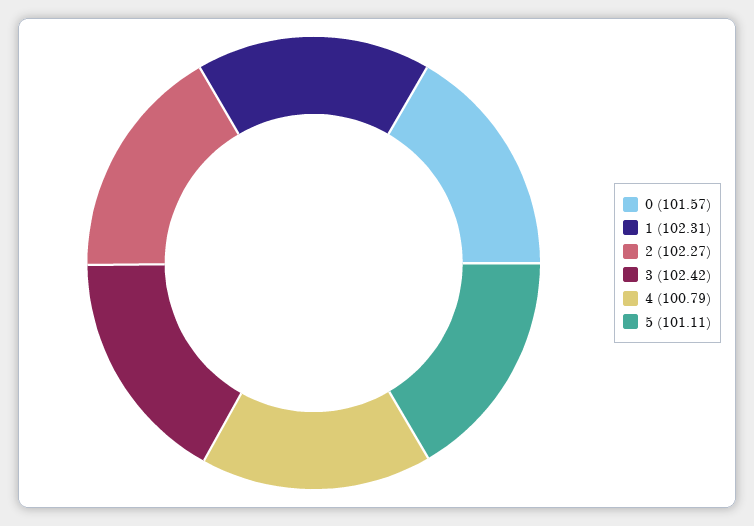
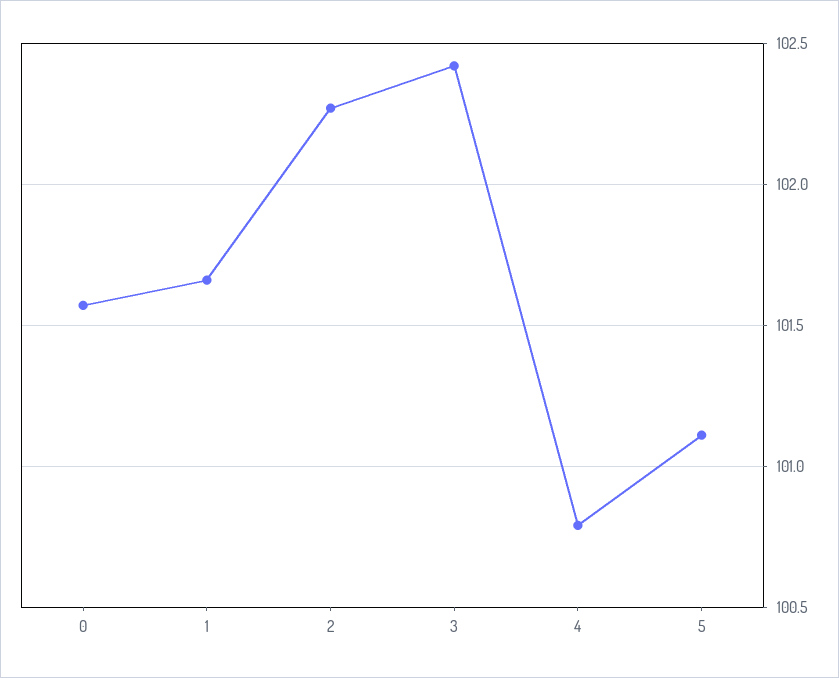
  {
    "0": 101.57,
-   "1": 102.31,
+   "1": 101.65,
    "2": 102.27,
    "3": 102.42,
    "4": 100.79,
    "5": 101.11
  }

